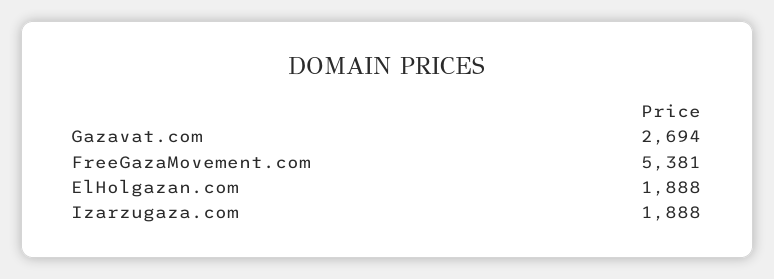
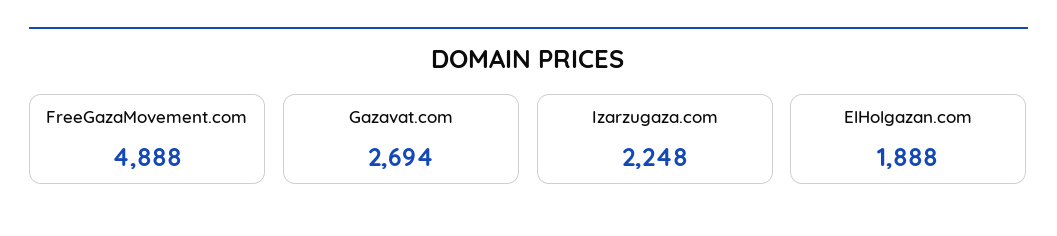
  {
    "Gazavat.com": 2694,
-   "FreeGazaMovement.com": 5381,
+   "FreeGazaMovement.com": 4888,
    "ElHolgazan.com": 1888,
-   "Izarzugaza.com": 1888
+   "Izarzugaza.com": 2248
  }

